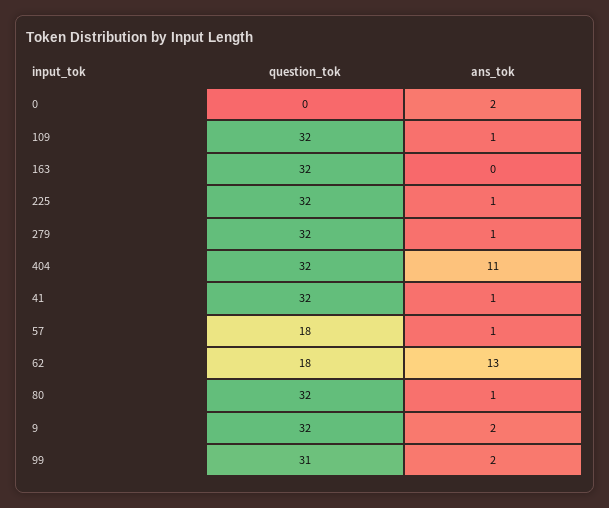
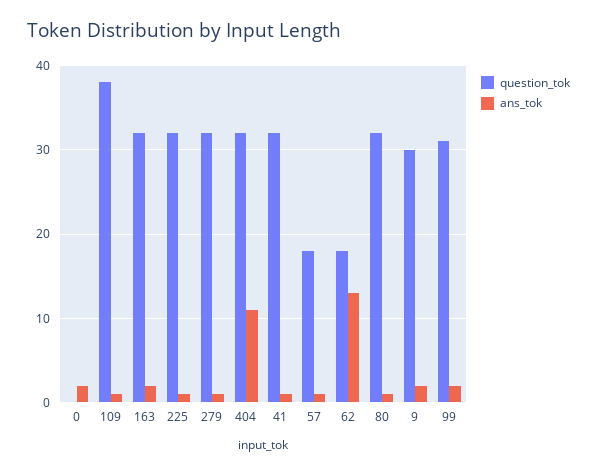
  {
    "question_tok": {
      "0": 0,
-     "109": 32,
+     "109": 38,
      "163": 32,
      "225": 32,
      "279": 32,
      "404": 32,
      "41": 32,
      "57": 18,
      "62": 18,
      "80": 32,
-     "9": 32,
+     "9": 30,
      "99": 31
    },
    "ans_tok": {
      "0": 2,
      "109": 1,
-     "163": 0,
+     "163": 2,
      "225": 1,
      "279": 1,
      "404": 11,
      "41": 1,
      "57": 1,
      "62": 13,
      "80": 1,
      "9": 2,
      "99": 2
    }
  }

